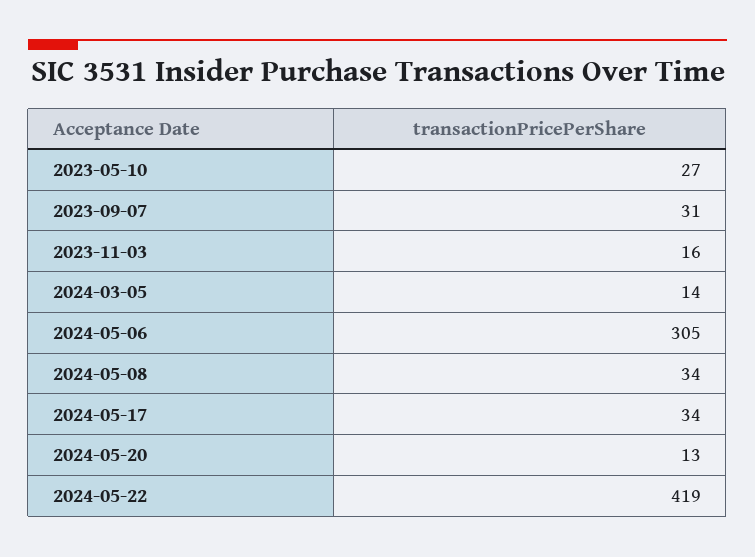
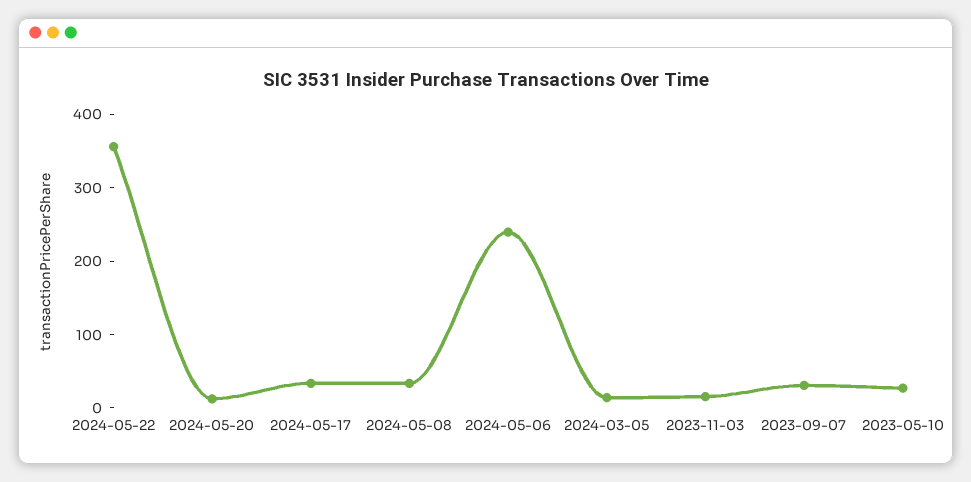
  {
    "2023-05-10": 27,
    "2023-09-07": 31,
    "2023-11-03": 16,
    "2024-03-05": 14,
-   "2024-05-06": 305,
+   "2024-05-06": 240,
    "2024-05-08": 34,
    "2024-05-17": 34,
    "2024-05-20": 13,
-   "2024-05-22": 419
+   "2024-05-22": 360
  }

